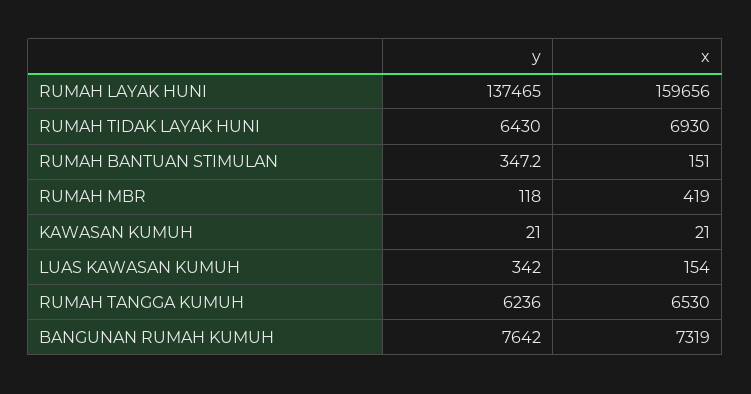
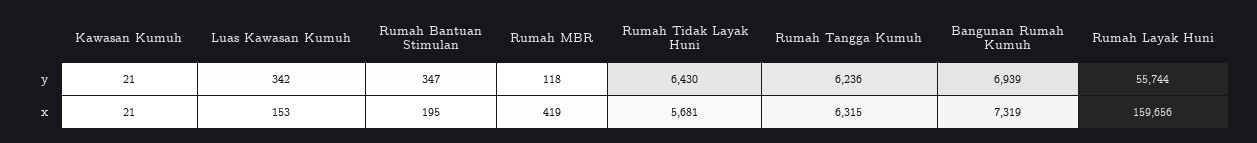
  {
    "y": {
-     "RUMAH LAYAK HUNI": 137465,
+     "RUMAH LAYAK HUNI": 55744,
      "RUMAH TIDAK LAYAK HUNI": 6430,
      "RUMAH BANTUAN STIMULAN": 347.2,
      "RUMAH MBR": 118,
      "KAWASAN KUMUH": 21,
      "LUAS KAWASAN KUMUH": 342,
      "RUMAH TANGGA KUMUH": 6236,
-     "BANGUNAN RUMAH KUMUH": 7642
+     "BANGUNAN RUMAH KUMUH": 6939
    },
    "x": {
      "RUMAH LAYAK HUNI": 159656,
-     "RUMAH TIDAK LAYAK HUNI": 6930,
+     "RUMAH TIDAK LAYAK HUNI": 5681,
-     "RUMAH BANTUAN STIMULAN": 151,
+     "RUMAH BANTUAN STIMULAN": 195,
      "RUMAH MBR": 419,
      "KAWASAN KUMUH": 21,
-     "LUAS KAWASAN KUMUH": 154,
+     "LUAS KAWASAN KUMUH": 153,
-     "RUMAH TANGGA KUMUH": 6530,
+     "RUMAH TANGGA KUMUH": 6315,
      "BANGUNAN RUMAH KUMUH": 7319
    }
  }

